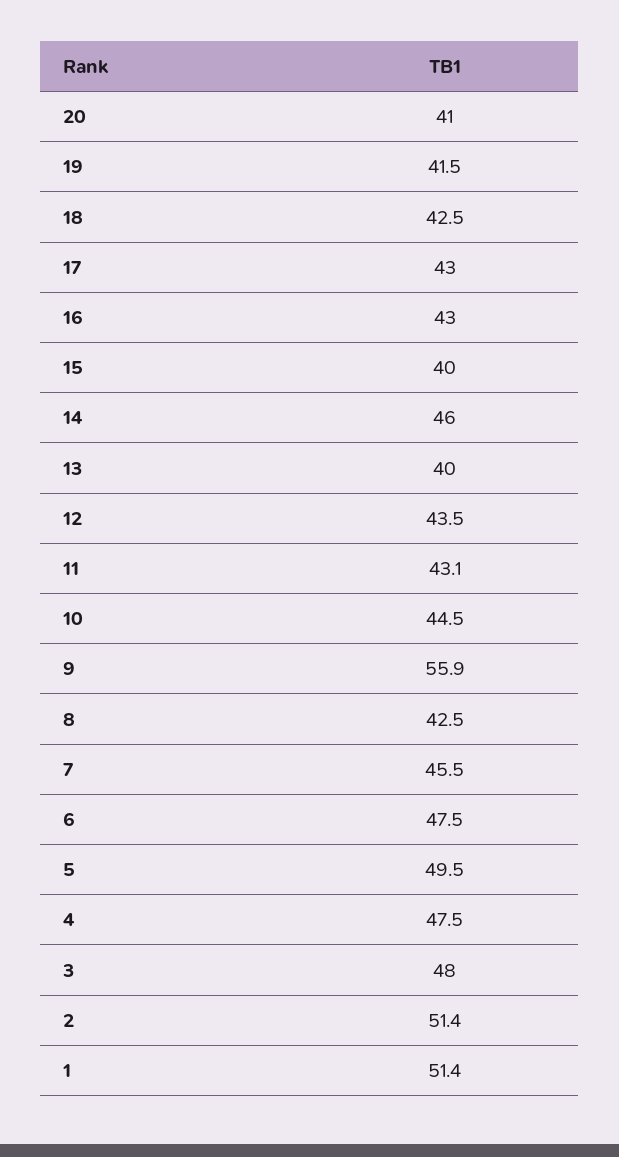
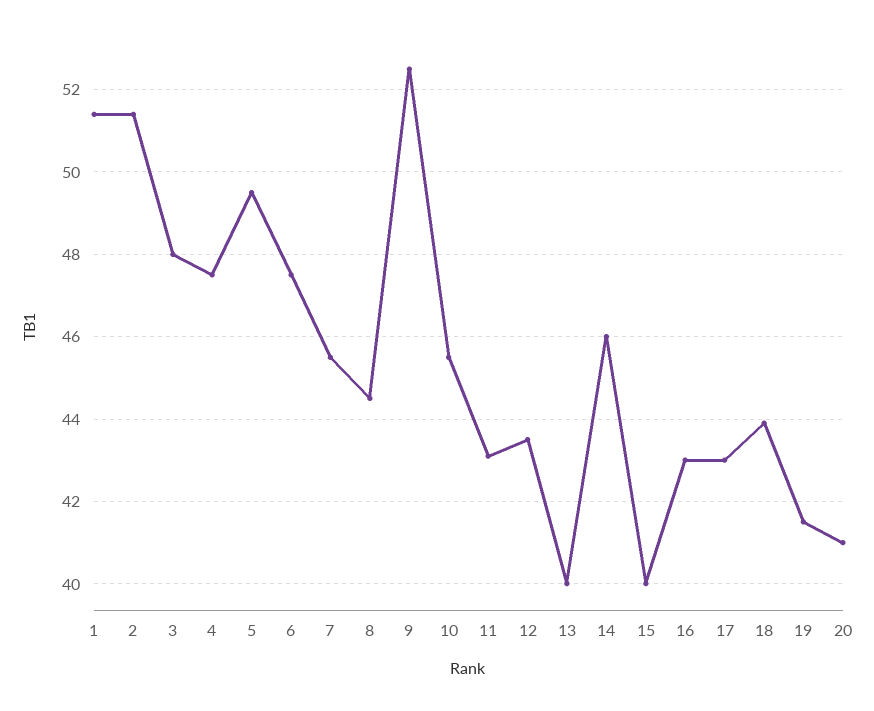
  {
    "20": 41,
    "19": 41.5,
-   "18": 42.5,
+   "18": 44,
    "17": 43,
    "16": 43,
    "15": 40,
    "14": 46,
    "13": 40,
    "12": 43.5,
    "11": 43.1,
-   "10": 44.5,
+   "10": 45.5,
-   "9": 55.9,
+   "9": 52.5,
-   "8": 42.5,
+   "8": 44.5,
    "7": 45.5,
    "6": 47.5,
    "5": 49.5,
    "4": 47.5,
    "3": 48,
    "2": 51.4,
    "1": 51.4
  }

